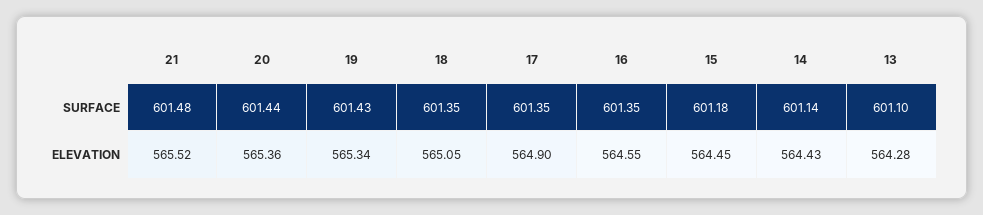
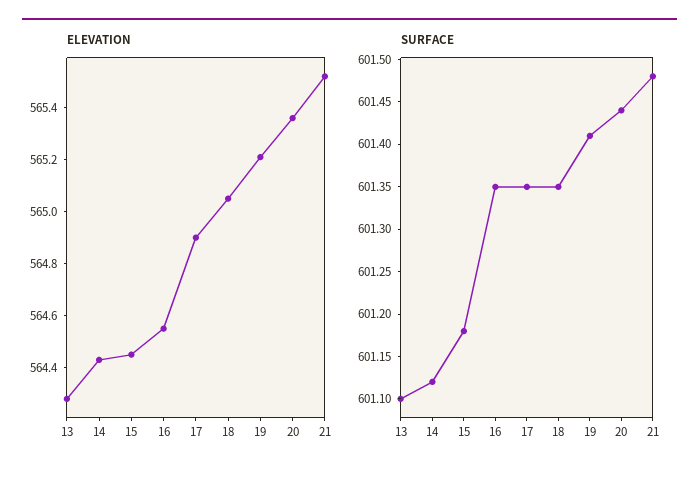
  {
    "SURFACE": {
      "21": 601.48,
      "20": 601.44,
-     "19": 601.43,
+     "19": 601.41,
      "18": 601.35,
      "17": 601.35,
      "16": 601.35,
      "15": 601.18,
-     "14": 601.14,
+     "14": 601.12,
      "13": 601.1
    },
    "ELEVATION": {
      "21": 565.52,
      "20": 565.36,
-     "19": 565.34,
+     "19": 565.2,
      "18": 565.05,
      "17": 564.9,
      "16": 564.55,
      "15": 564.45,
      "14": 564.43,
      "13": 564.28
    }
  }

